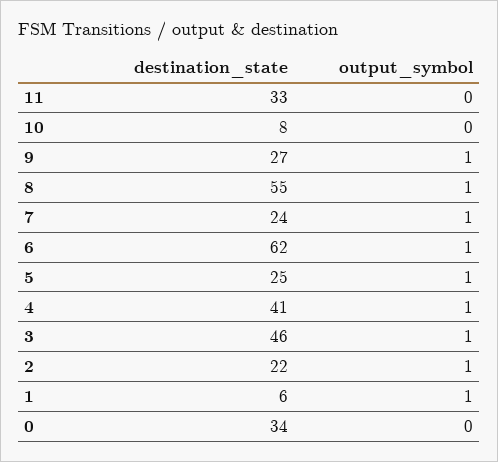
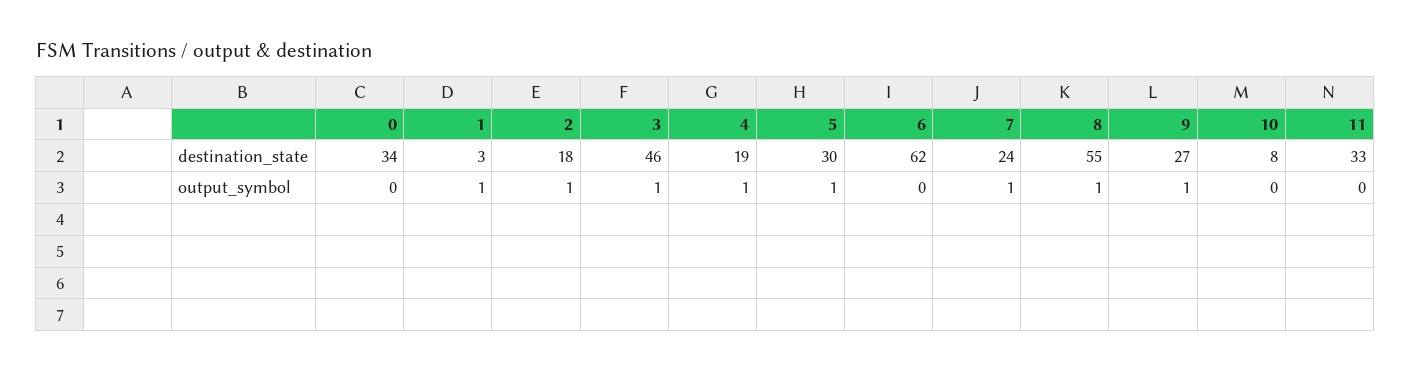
  {
    "destination_state": {
      "11": 33,
      "10": 8,
      "9": 27,
      "8": 55,
      "7": 24,
      "6": 62,
-     "5": 25,
+     "5": 30,
-     "4": 41,
+     "4": 19,
      "3": 46,
-     "2": 22,
+     "2": 18,
-     "1": 6,
+     "1": 3,
      "0": 34
    },
    "output_symbol": {
      "11": 0,
      "10": 0,
      "9": 1,
      "8": 1,
      "7": 1,
-     "6": 1,
+     "6": 0,
      "5": 1,
      "4": 1,
      "3": 1,
      "2": 1,
      "1": 1,
      "0": 0
    }
  }

